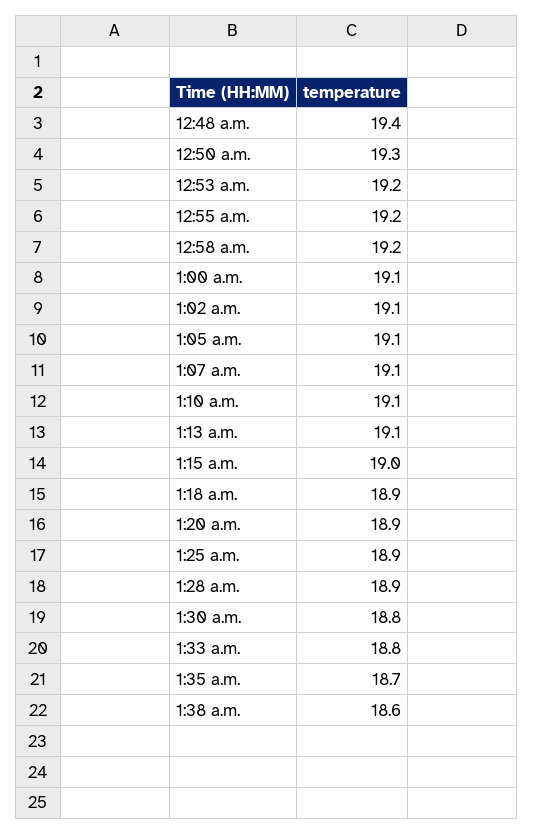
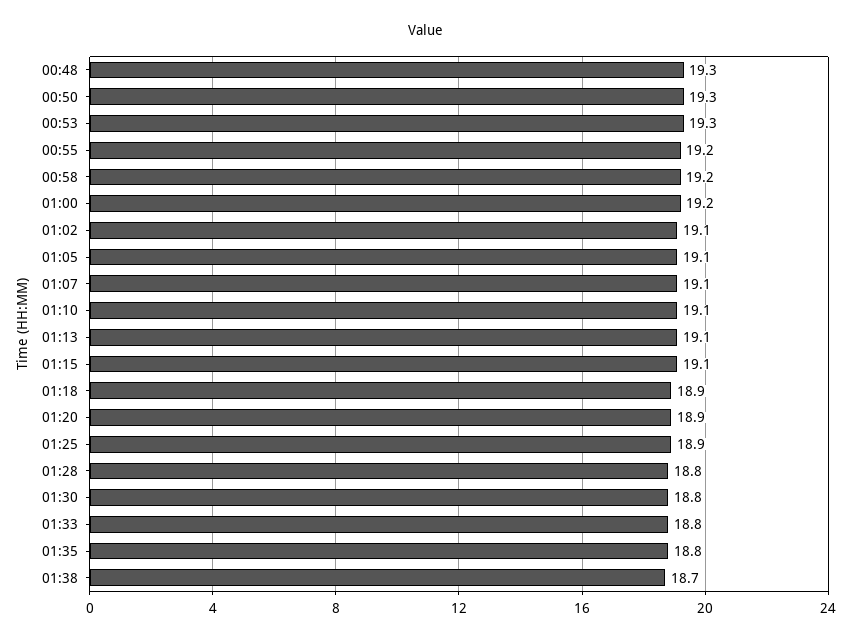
  {
-   "12:48 a.m.": 19.4,
+   "12:48 a.m.": 19.3,
    "12:50 a.m.": 19.3,
-   "12:53 a.m.": 19.2,
+   "12:53 a.m.": 19.3,
    "12:55 a.m.": 19.2,
    "12:58 a.m.": 19.2,
-   "1:00 a.m.": 19.1,
+   "1:00 a.m.": 19.2,
    "1:02 a.m.": 19.1,
    "1:05 a.m.": 19.1,
    "1:07 a.m.": 19.1,
    "1:10 a.m.": 19.1,
    "1:13 a.m.": 19.1,
-   "1:15 a.m.": 19,
+   "1:15 a.m.": 19.1,
    "1:18 a.m.": 18.9,
    "1:20 a.m.": 18.9,
    "1:25 a.m.": 18.9,
-   "1:28 a.m.": 18.9,
+   "1:28 a.m.": 18.8,
    "1:30 a.m.": 18.8,
    "1:33 a.m.": 18.8,
-   "1:35 a.m.": 18.7,
+   "1:35 a.m.": 18.8,
-   "1:38 a.m.": 18.6
+   "1:38 a.m.": 18.7
  }

